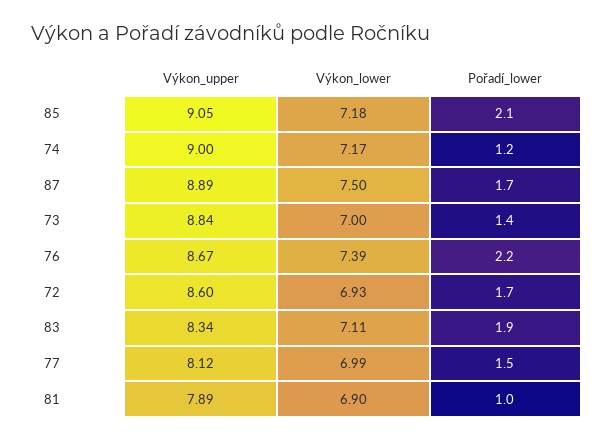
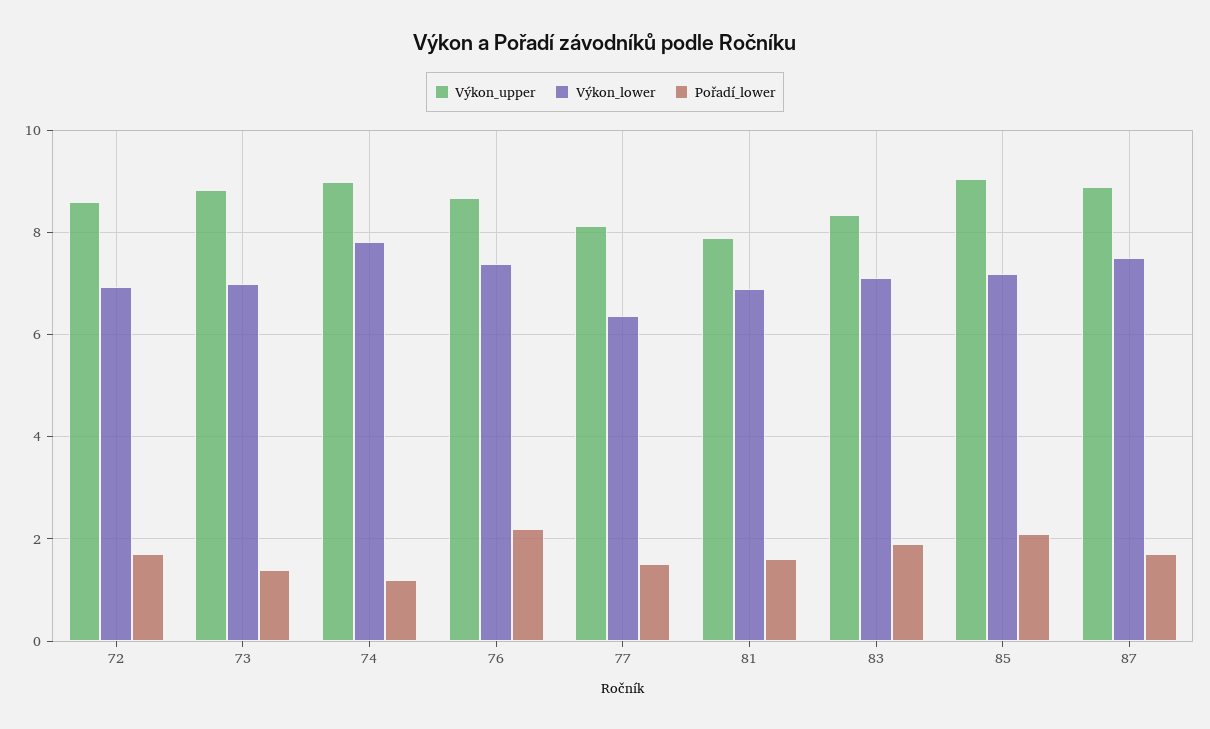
  {
    "Výkon_upper": {
      "85": 9.05,
      "74": 9,
      "87": 8.89,
      "73": 8.84,
      "76": 8.67,
      "72": 8.6,
      "83": 8.34,
      "77": 8.12,
      "81": 7.89
    },
    "Výkon_lower": {
      "85": 7.18,
-     "74": 7.17,
+     "74": 7.8,
      "87": 7.5,
      "73": 7,
      "76": 7.39,
      "72": 6.93,
      "83": 7.11,
-     "77": 6.99,
+     "77": 6.4,
      "81": 6.9
    },
    "Pořadí_lower": {
      "85": 2.1,
      "74": 1.2,
      "87": 1.7,
      "73": 1.4,
      "76": 2.2,
      "72": 1.7,
      "83": 1.9,
      "77": 1.5,
-     "81": 1
+     "81": 1.6
    }
  }

